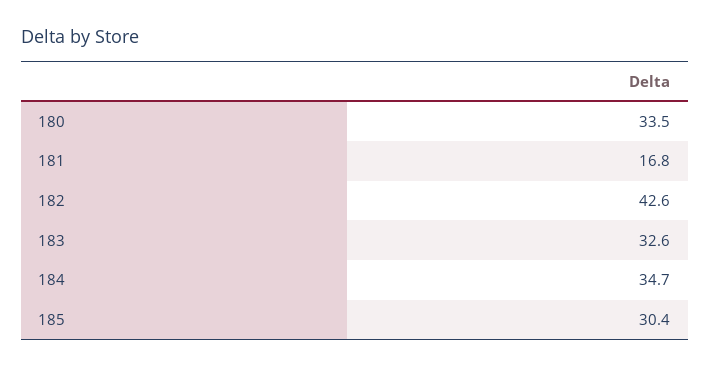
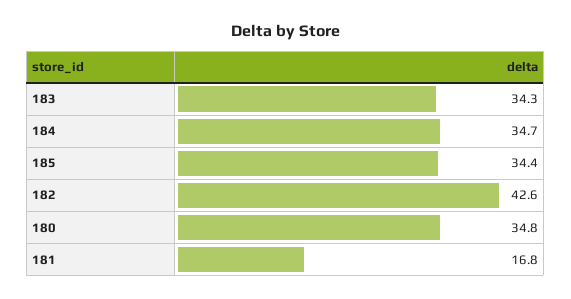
  {
-   "180": 33.5,
+   "180": 34.8,
    "181": 16.8,
    "182": 42.6,
-   "183": 32.6,
+   "183": 34.3,
    "184": 34.7,
-   "185": 30.4
+   "185": 34.4
  }

